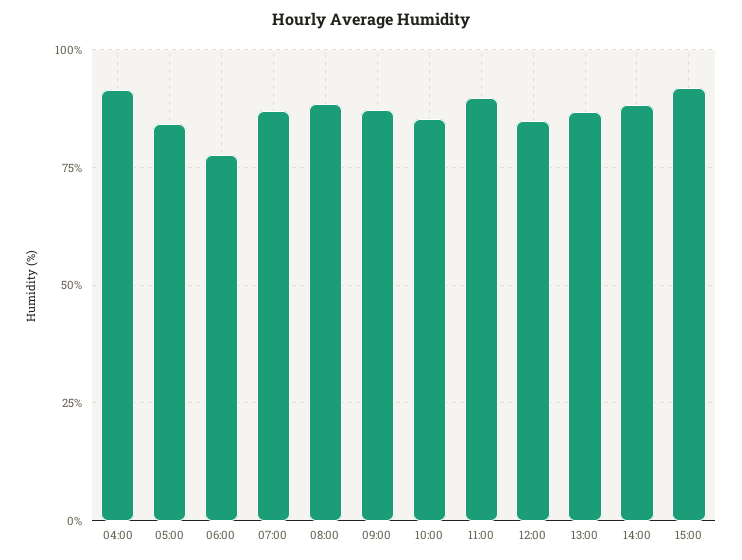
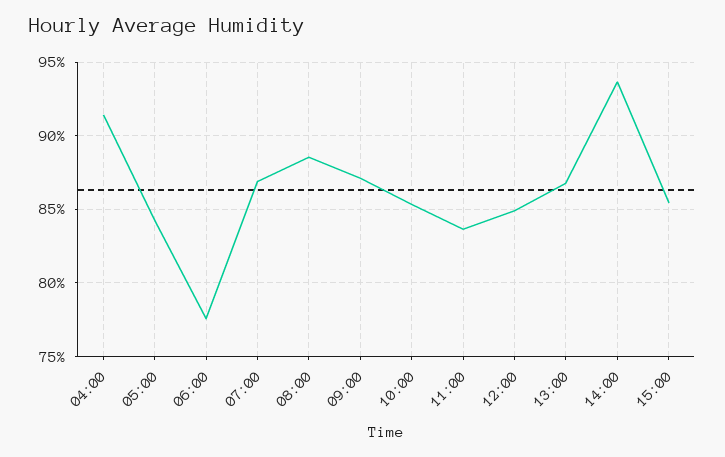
  {
    "04:00": 91.5,
    "05:00": 84,
    "06:00": 77.5,
    "07:00": 87,
    "08:00": 88.5,
    "09:00": 87,
    "10:00": 85.5,
-   "11:00": 90,
+   "11:00": 83.5,
    "12:00": 85,
    "13:00": 87,
-   "14:00": 87.5,
+   "14:00": 93.5,
-   "15:00": 92.5
+   "15:00": 85.5
  }

